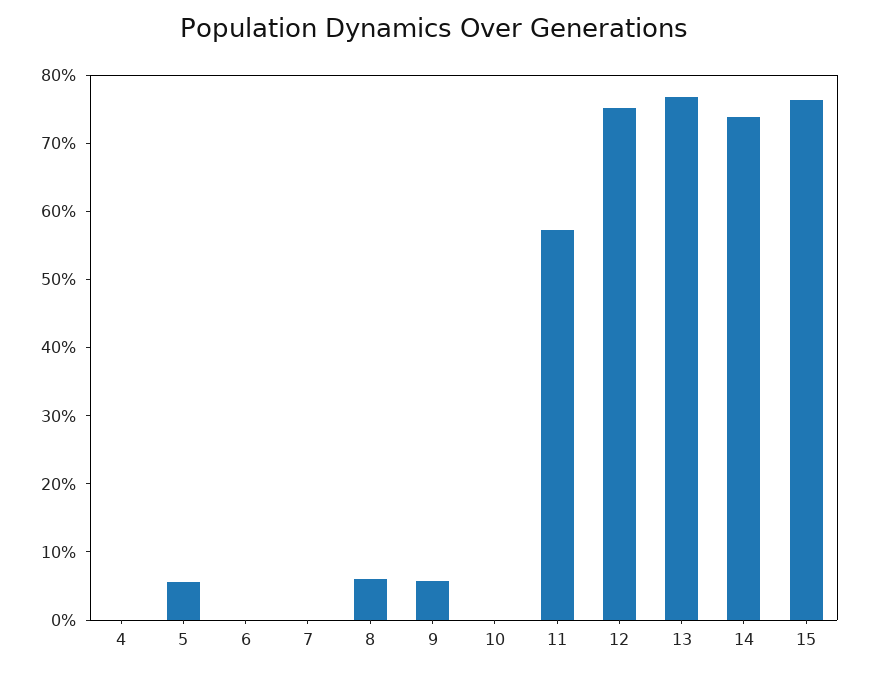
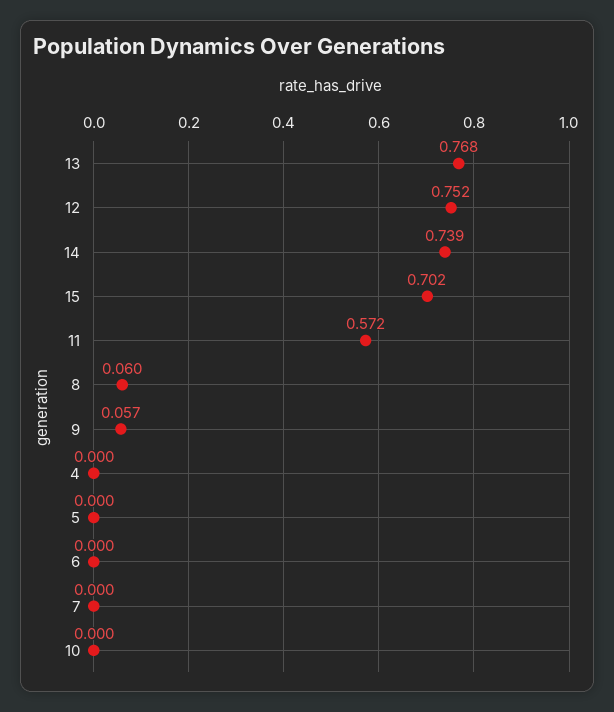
  {
    "4": 0,
-   "5": 0.06,
+   "5": 0,
    "6": 0,
    "7": 0,
    "8": 0.06,
    "9": 0.057,
    "10": 0,
    "11": 0.572,
    "12": 0.752,
    "13": 0.768,
    "14": 0.739,
-   "15": 0.76
+   "15": 0.702
  }

